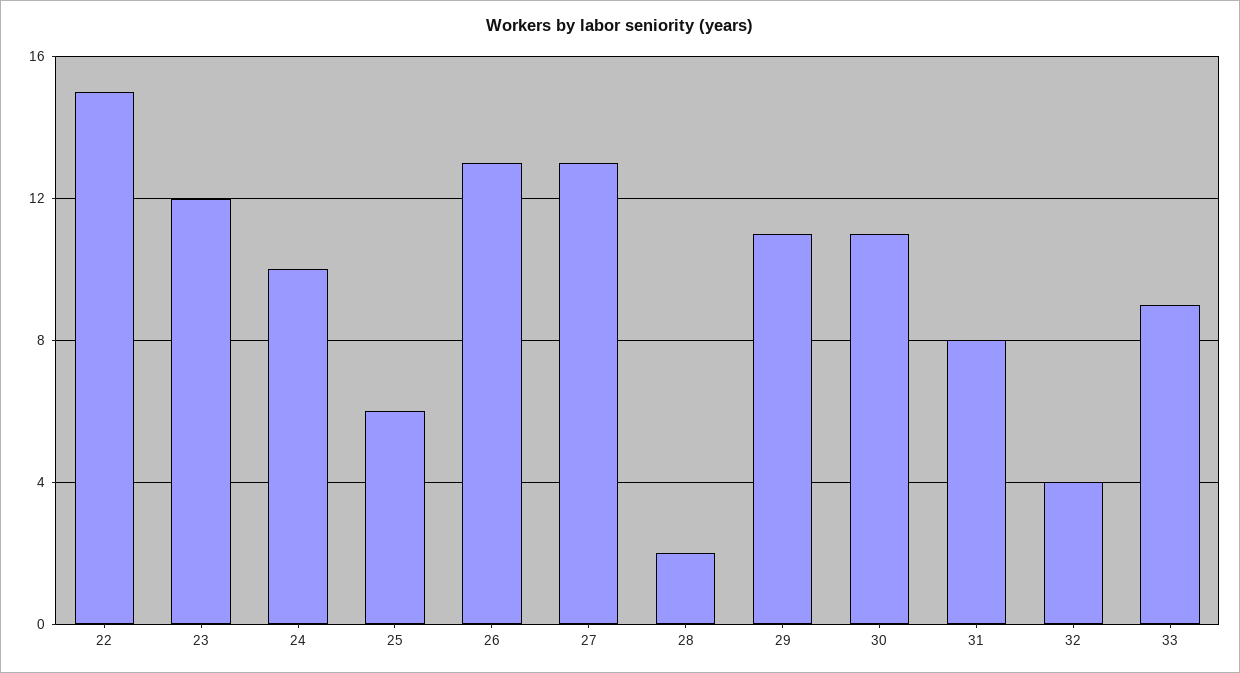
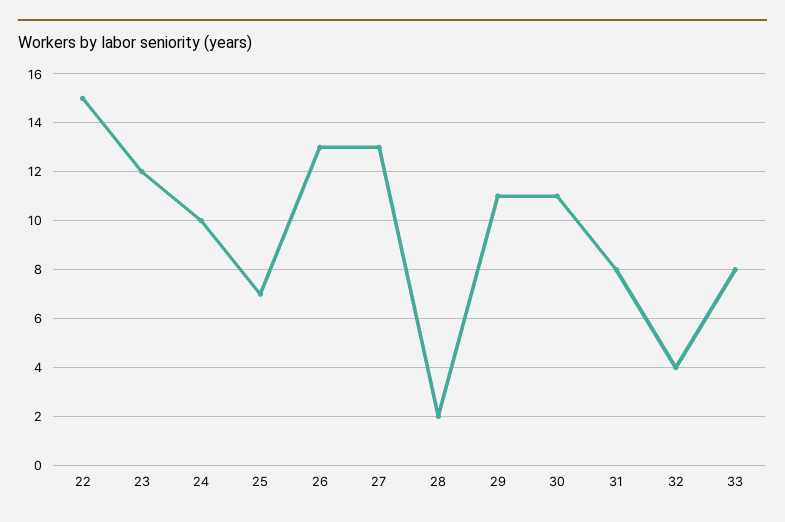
  {
    "22": 15,
    "23": 12,
    "24": 10,
-   "25": 6,
+   "25": 7,
    "26": 13,
    "27": 13,
    "28": 2,
    "29": 11,
    "30": 11,
    "31": 8,
    "32": 4,
-   "33": 9
+   "33": 8
  }

